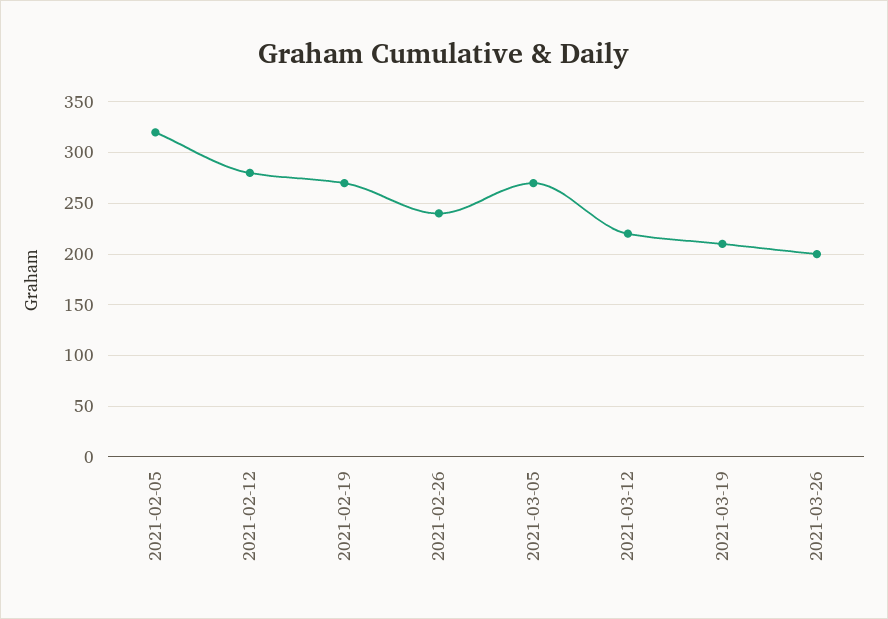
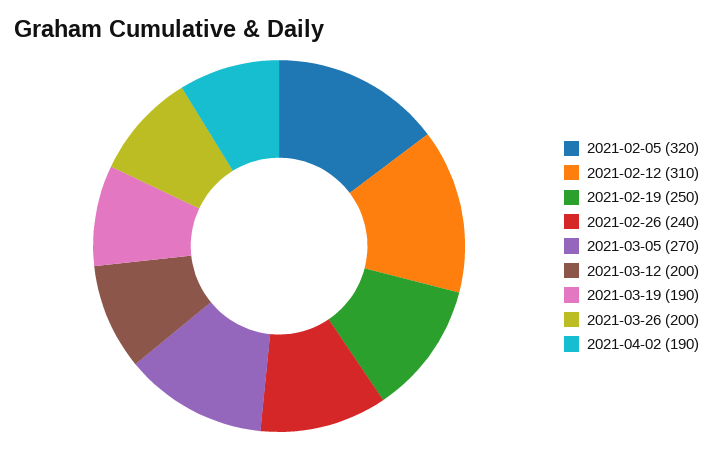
  {
    "2021-02-05": 320,
-   "2021-02-12": 280,
+   "2021-02-12": 310,
-   "2021-02-19": 270,
+   "2021-02-19": 250,
    "2021-02-26": 240,
    "2021-03-05": 270,
-   "2021-03-12": 220,
+   "2021-03-12": 200,
-   "2021-03-19": 210,
+   "2021-03-19": 190,
-   "2021-03-26": 200
+   "2021-03-26": 200,
+   "2021-04-02": 190
  }

